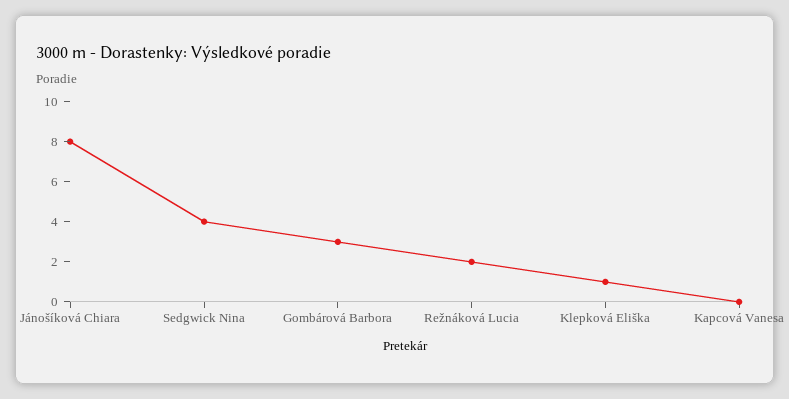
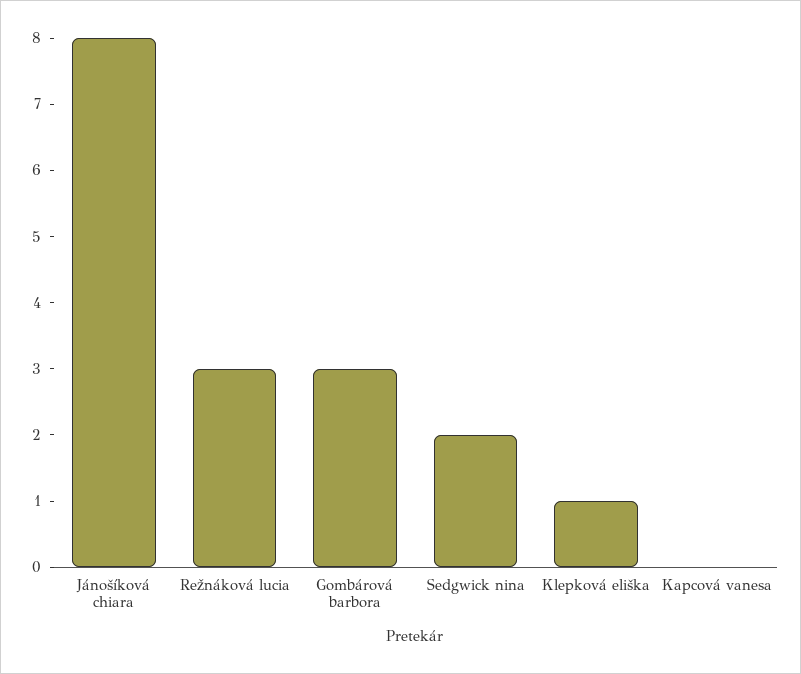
  {
    "Jánošíková Chiara": 8,
-   "Sedgwick Nina": 4,
+   "Sedgwick Nina": 2,
    "Gombárová Barbora": 3,
-   "Režnáková Lucia": 2,
+   "Režnáková Lucia": 3,
    "Klepková Eliška": 1,
    "Kapcová Vanesa": 0
  }

